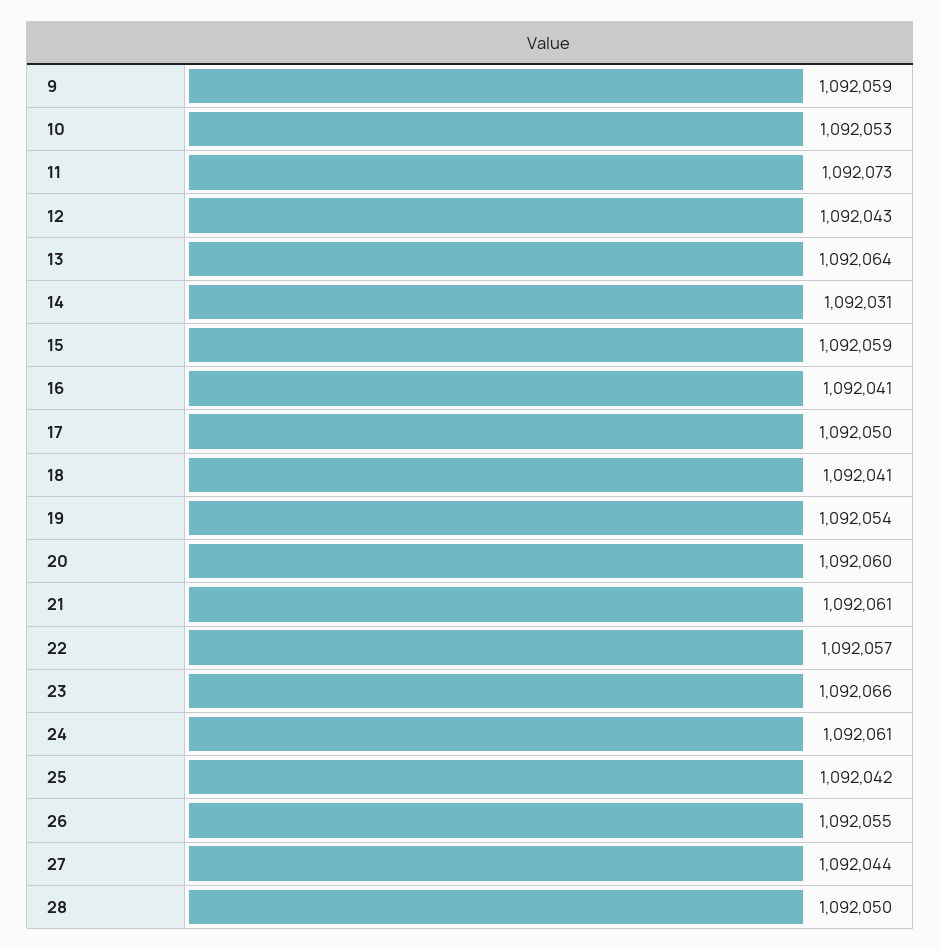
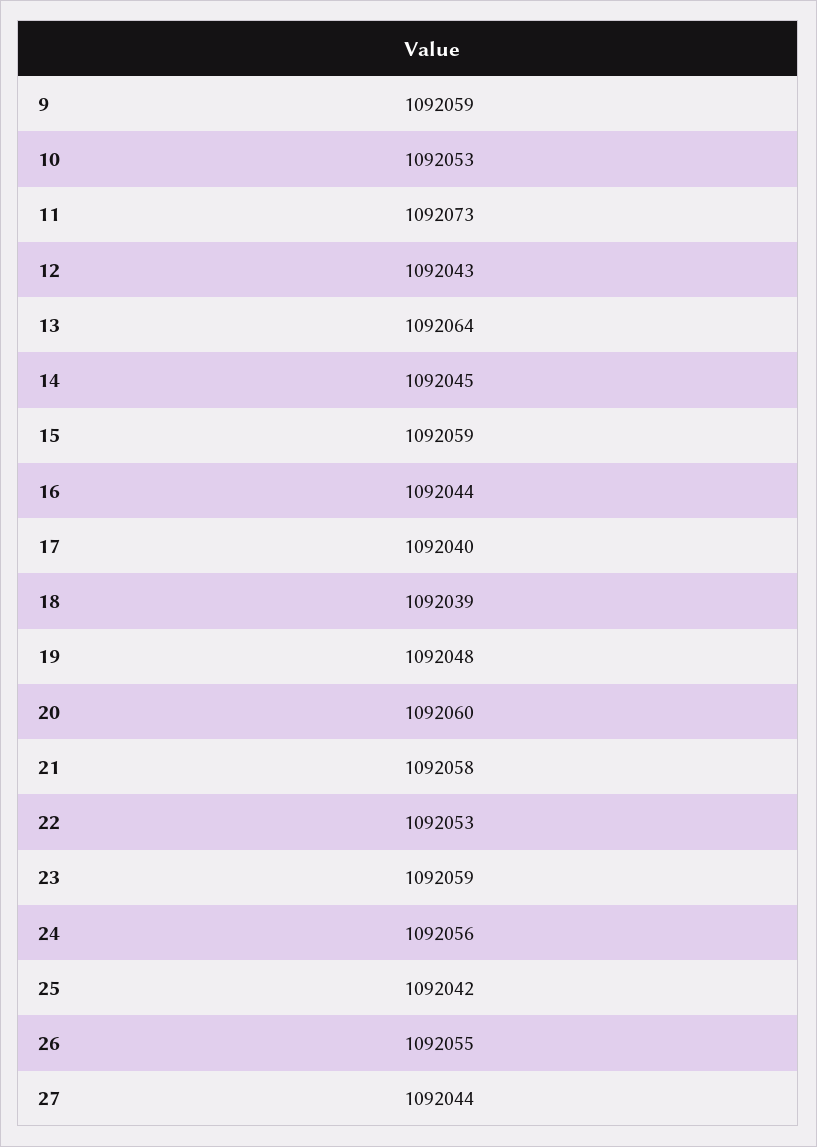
  {
    "9": 1092059,
    "10": 1092053,
    "11": 1092073,
    "12": 1092043,
    "13": 1092064,
-   "14": 1092031,
+   "14": 1092045,
    "15": 1092059,
-   "16": 1092041,
+   "16": 1092044,
-   "17": 1092050,
+   "17": 1092040,
-   "18": 1092041,
+   "18": 1092039,
-   "19": 1092054,
+   "19": 1092048,
    "20": 1092060,
-   "21": 1092061,
+   "21": 1092058,
-   "22": 1092057,
+   "22": 1092053,
-   "23": 1092066,
+   "23": 1092059,
-   "24": 1092061,
+   "24": 1092056,
    "25": 1092042,
    "26": 1092055,
-   "27": 1092044,
+   "27": 1092044
-   "28": 1092050
  }

